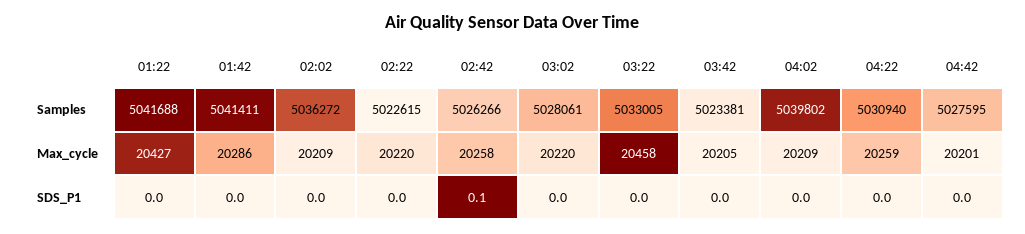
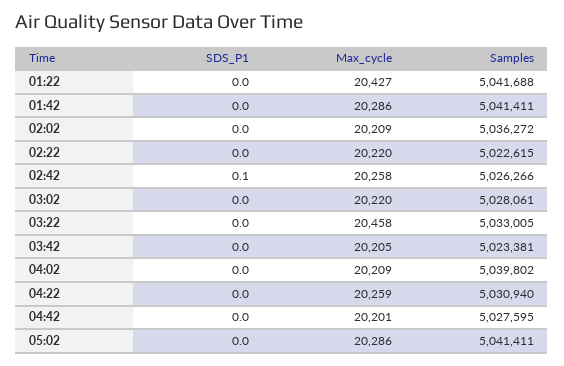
  {
    "01:22": {
      "Samples": 5041688,
      "Max_cycle": 20427,
      "SDS_P1": 0
    },
    "01:42": {
      "Samples": 5041411,
      "Max_cycle": 20286,
      "SDS_P1": 0
    },
    "02:02": {
      "Samples": 5036272,
      "Max_cycle": 20209,
      "SDS_P1": 0
    },
    "02:22": {
      "Samples": 5022615,
      "Max_cycle": 20220,
      "SDS_P1": 0
    },
    "02:42": {
      "Samples": 5026266,
      "Max_cycle": 20258,
      "SDS_P1": 0.1
    },
    "03:02": {
      "Samples": 5028061,
      "Max_cycle": 20220,
      "SDS_P1": 0
    },
    "03:22": {
      "Samples": 5033005,
      "Max_cycle": 20458,
      "SDS_P1": 0
    },
    "03:42": {
      "Samples": 5023381,
      "Max_cycle": 20205,
      "SDS_P1": 0
    },
    "04:02": {
      "Samples": 5039802,
      "Max_cycle": 20209,
      "SDS_P1": 0
    },
    "04:22": {
      "Samples": 5030940,
      "Max_cycle": 20259,
      "SDS_P1": 0
    },
    "04:42": {
      "Samples": 5027595,
      "Max_cycle": 20201,
      "SDS_P1": 0
-   }
+   },
+   "05:02": {
+     "SDS_P1": 0,
+     "Max_cycle": 20286,
+     "Samples": 5041411
+   }
  }

